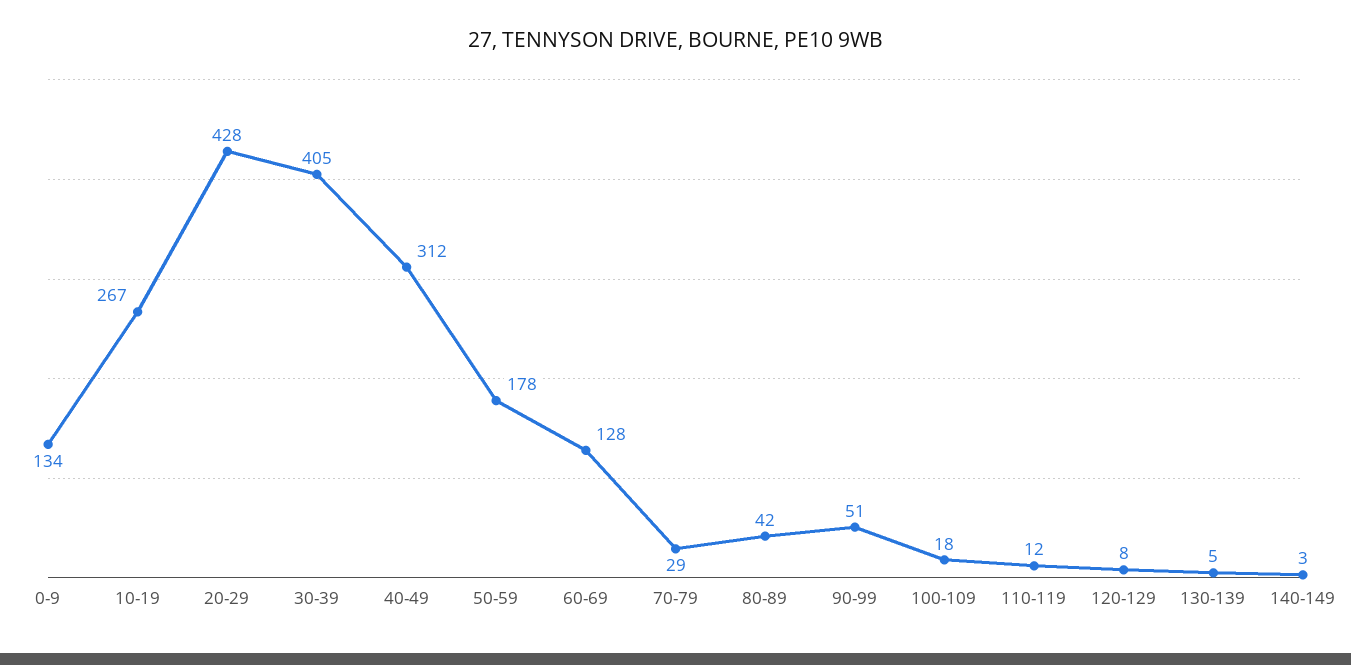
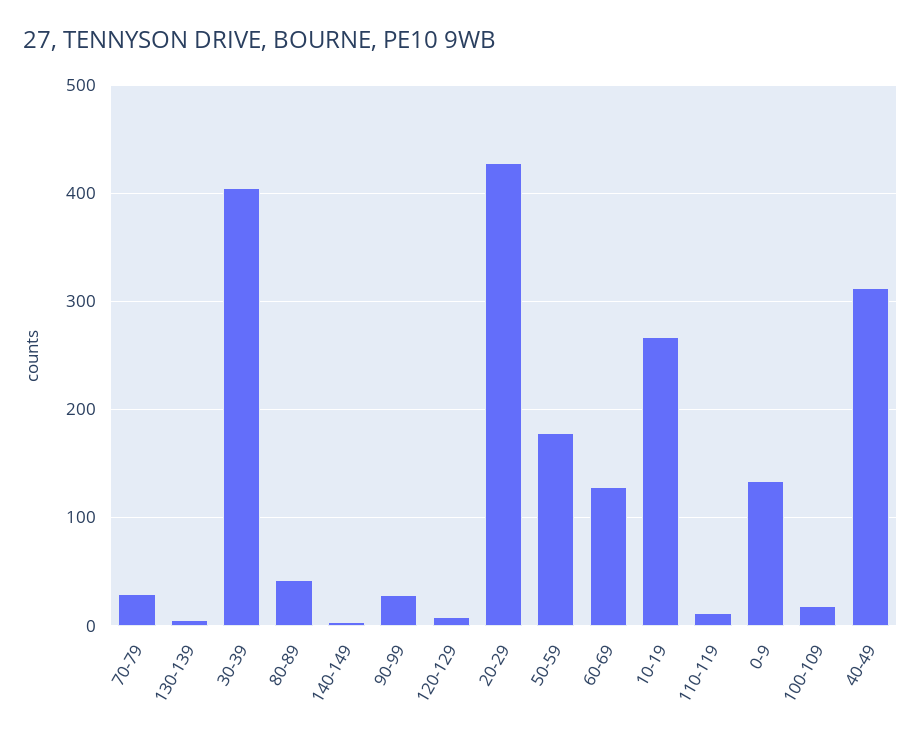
  {
    "0-9": 134,
    "10-19": 267,
    "20-29": 428,
    "30-39": 405,
    "40-49": 312,
    "50-59": 178,
    "60-69": 128,
    "70-79": 29,
    "80-89": 42,
-   "90-99": 51,
+   "90-99": 30,
    "100-109": 18,
    "110-119": 12,
    "120-129": 8,
    "130-139": 5,
    "140-149": 3
  }

